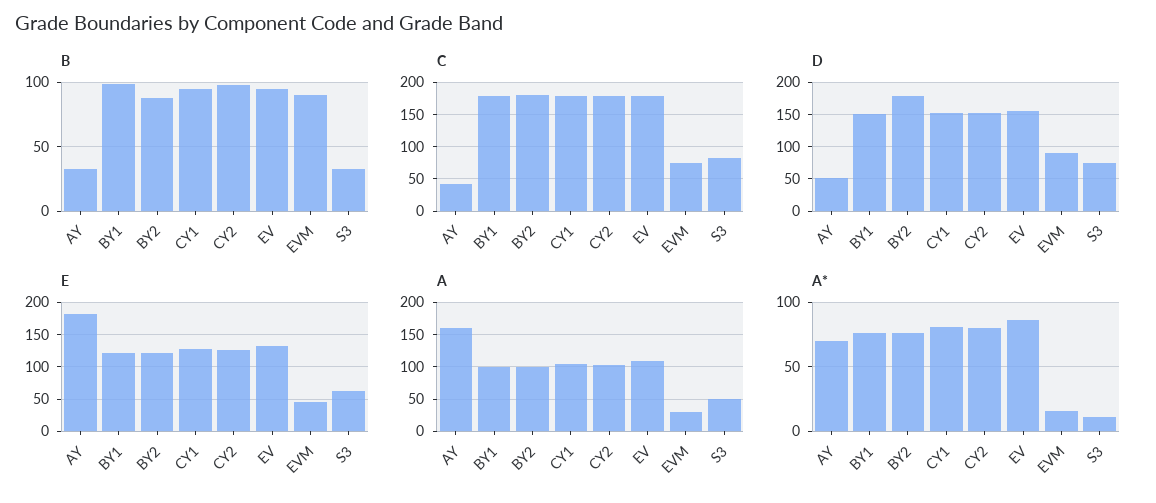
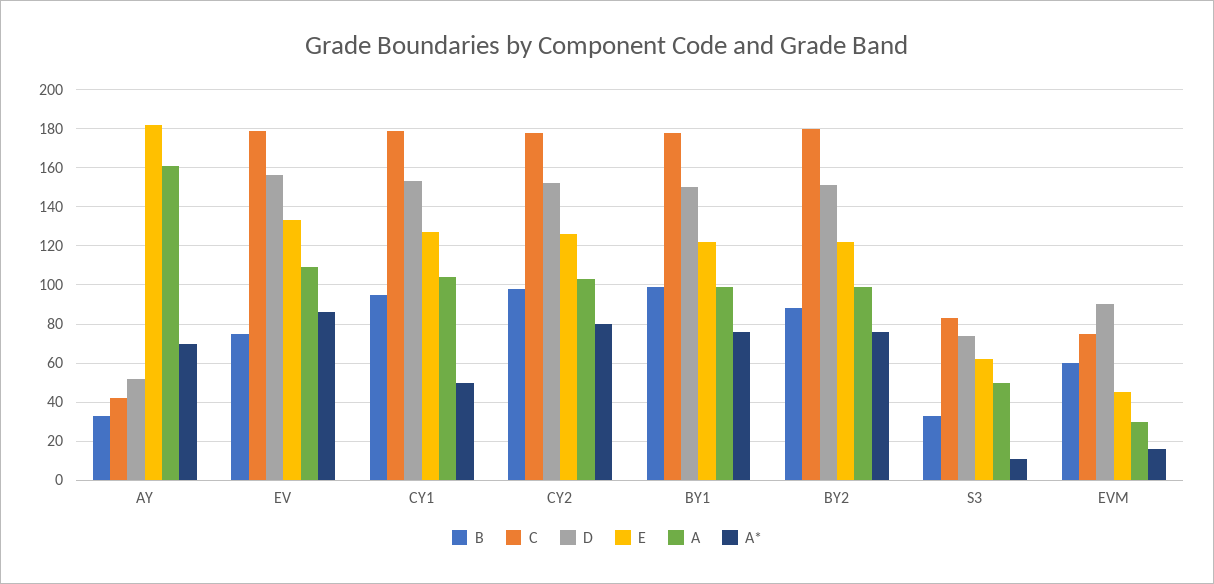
  {
    "B": {
      "AY": 35,
      "BY1": 100,
      "BY2": 90,
      "CY1": 95,
      "CY2": 100,
-     "EV": 95,
+     "EV": 75,
-     "EVM": 90,
+     "EVM": 60,
      "S3": 35
    },
    "C": {
      "AY": 40,
      "BY1": 180,
      "BY2": 180,
      "CY1": 180,
      "CY2": 180,
      "EV": 180,
      "EVM": 75,
      "S3": 85
    },
    "D": {
      "AY": 50,
      "BY1": 150,
-     "BY2": 180,
+     "BY2": 150,
      "CY1": 155,
      "CY2": 150,
      "EV": 155,
      "EVM": 90,
      "S3": 75
    },
    "E": {
      "AY": 180,
      "BY1": 120,
      "BY2": 120,
      "CY1": 125,
      "CY2": 125,
      "EV": 135,
      "EVM": 45,
      "S3": 60
    },
    "A": {
      "AY": 160,
      "BY1": 100,
      "BY2": 100,
      "CY1": 105,
      "CY2": 105,
      "EV": 110,
      "EVM": 30,
      "S3": 50
    },
    "A*": {
      "AY": 70,
      "BY1": 75,
      "BY2": 75,
-     "CY1": 80,
+     "CY1": 50,
      "CY2": 80,
      "EV": 85,
      "EVM": 15,
      "S3": 10
    }
  }

